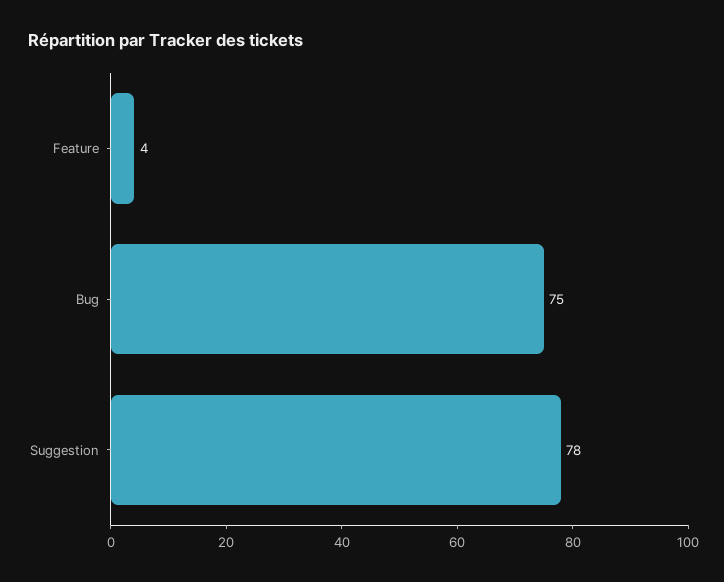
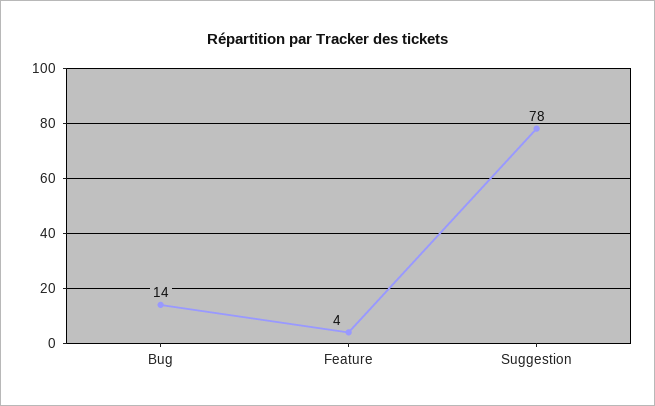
  {
    "Feature": 4,
-   "Bug": 75,
+   "Bug": 14,
    "Suggestion": 78
  }

